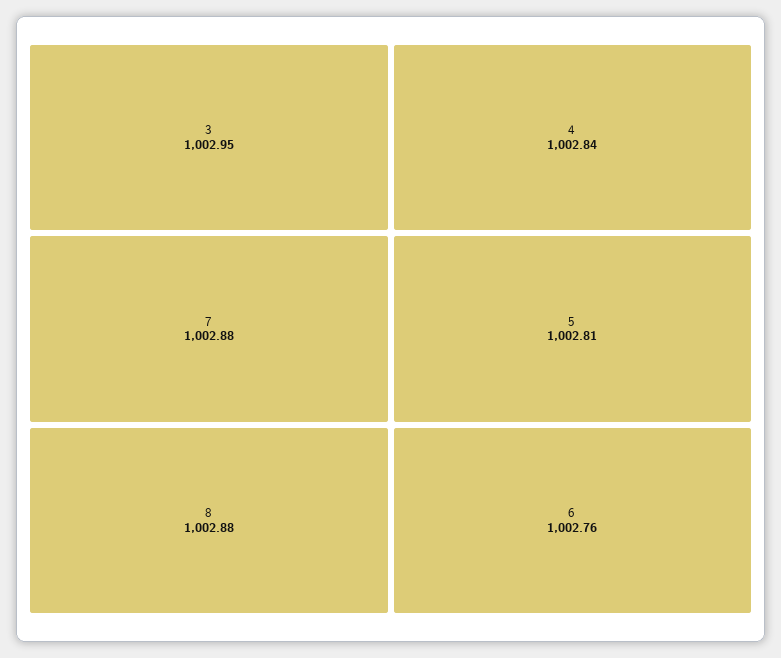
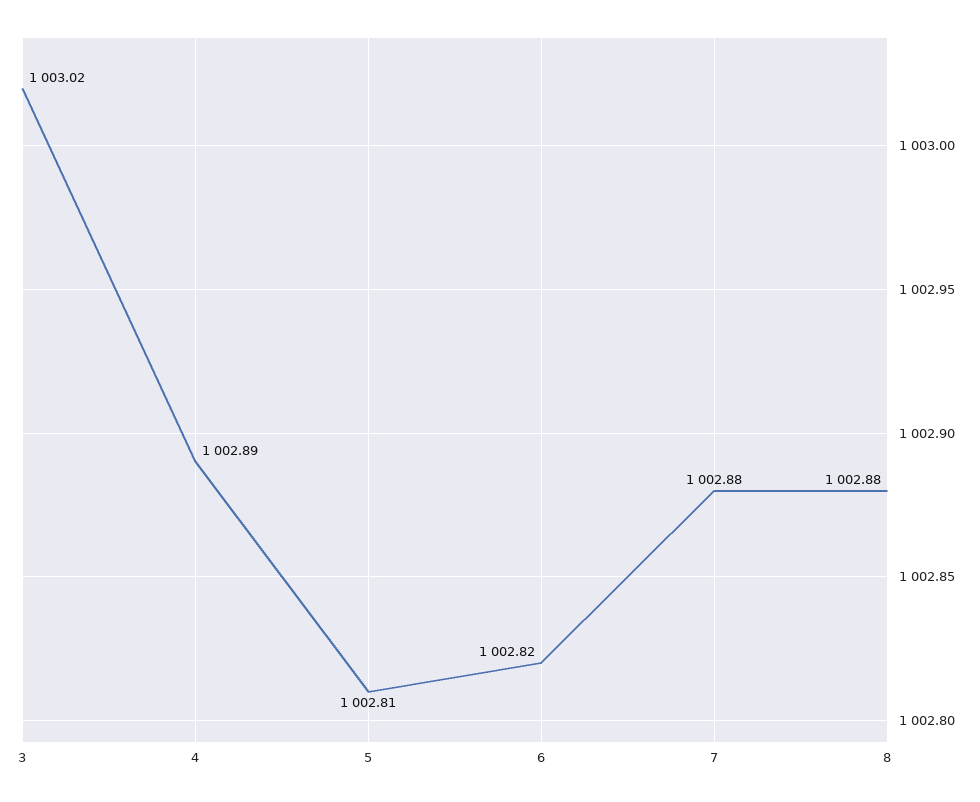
  {
-   "3": 1002.95,
+   "3": 1003.02,
    "7": 1002.88,
    "8": 1002.88,
-   "4": 1002.84,
+   "4": 1002.89,
    "5": 1002.81,
-   "6": 1002.76
+   "6": 1002.82
  }

